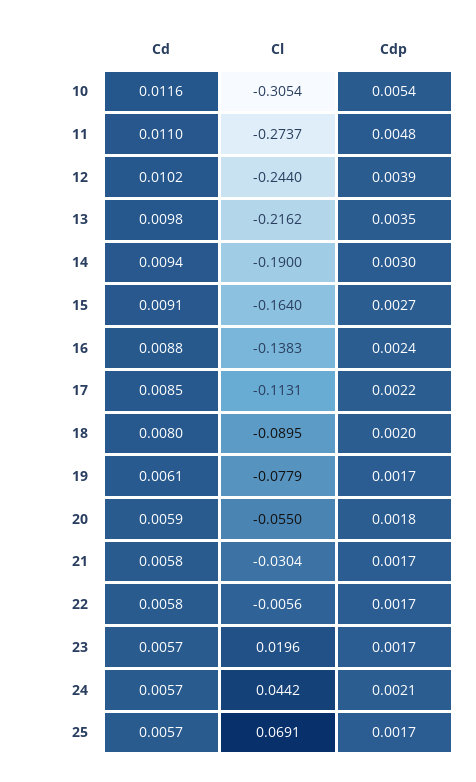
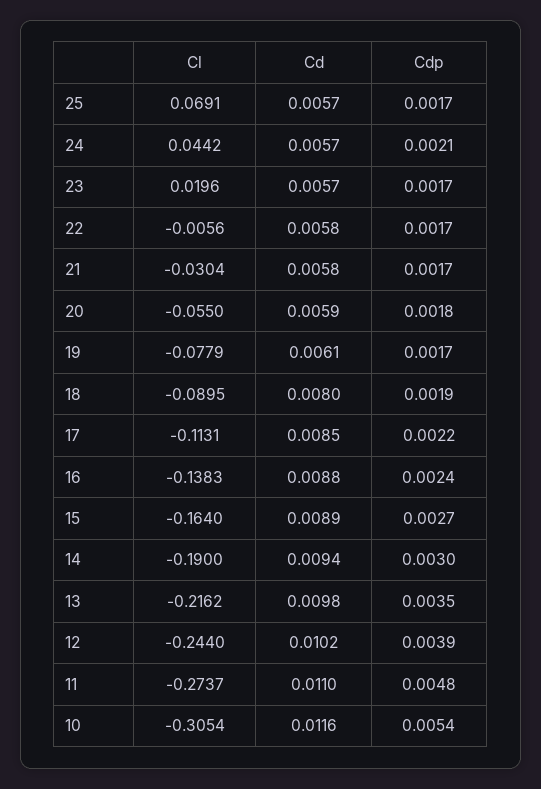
  {
    "Cd": {
      "10": 0.0116,
      "11": 0.011,
      "12": 0.0102,
      "13": 0.0098,
      "14": 0.0094,
-     "15": 0.0091,
+     "15": 0.0089,
      "16": 0.0088,
      "17": 0.0085,
      "18": 0.008,
      "19": 0.0061,
      "20": 0.0059,
      "21": 0.0058,
      "22": 0.0058,
      "23": 0.0057,
      "24": 0.0057,
      "25": 0.0057
    },
    "Cl": {
      "10": -0.3054,
      "11": -0.2737,
      "12": -0.244,
      "13": -0.2162,
      "14": -0.19,
      "15": -0.164,
      "16": -0.1383,
      "17": -0.1131,
      "18": -0.0895,
      "19": -0.0779,
      "20": -0.055,
      "21": -0.0304,
      "22": -0.0056,
      "23": 0.0196,
      "24": 0.0442,
      "25": 0.0691
    },
    "Cdp": {
      "10": 0.0054,
      "11": 0.0048,
      "12": 0.0039,
      "13": 0.0035,
      "14": 0.003,
      "15": 0.0027,
      "16": 0.0024,
      "17": 0.0022,
-     "18": 0.002,
+     "18": 0.0019,
      "19": 0.0017,
      "20": 0.0018,
      "21": 0.0017,
      "22": 0.0017,
      "23": 0.0017,
      "24": 0.0021,
      "25": 0.0017
    }
  }

